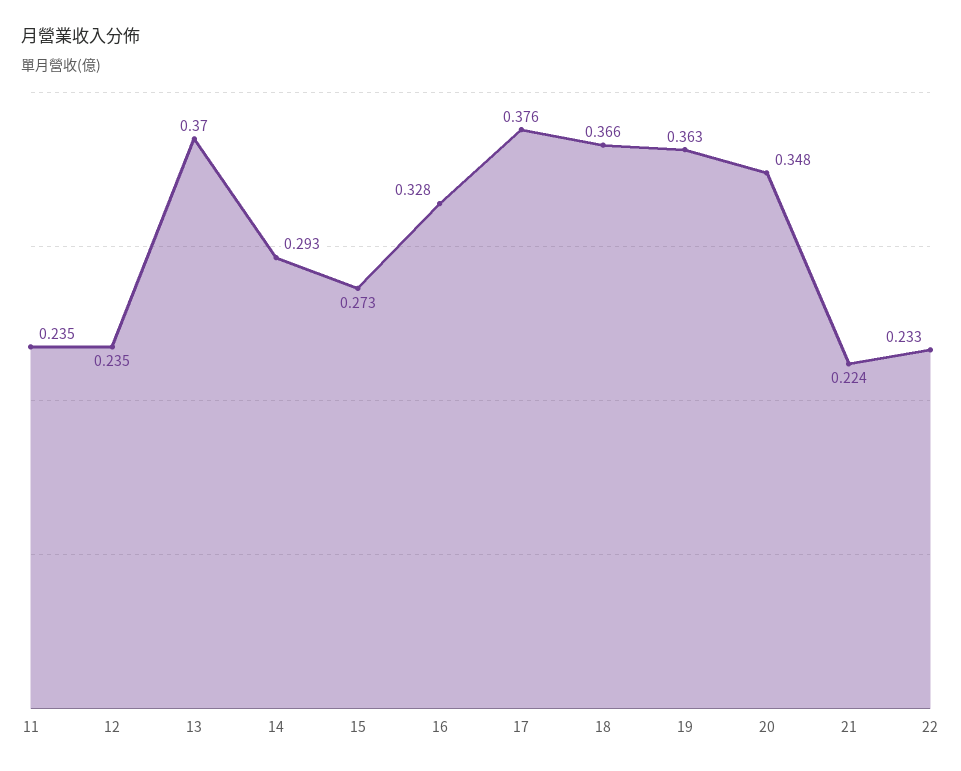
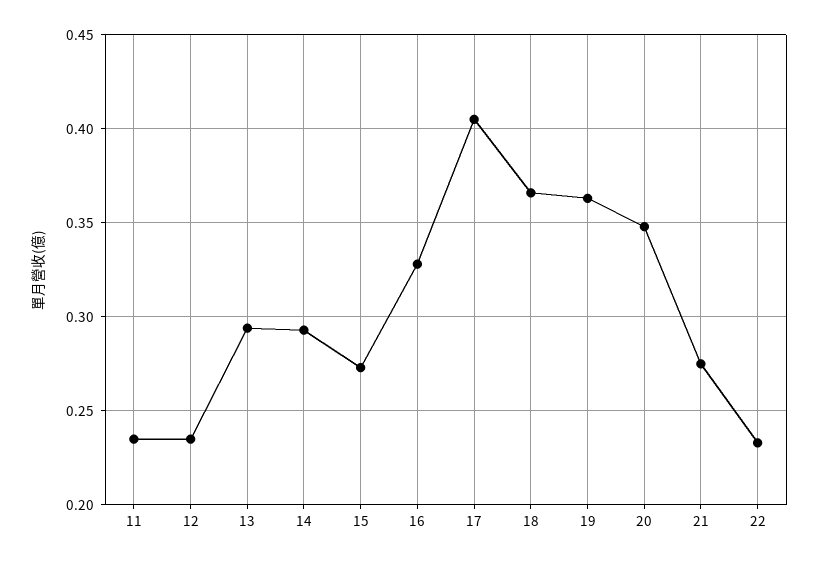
  {
    "11": 0.235,
    "12": 0.235,
-   "13": 0.37,
+   "13": 0.295,
    "14": 0.293,
    "15": 0.273,
    "16": 0.328,
-   "17": 0.376,
+   "17": 0.405,
    "18": 0.366,
    "19": 0.363,
    "20": 0.348,
-   "21": 0.224,
+   "21": 0.275,
    "22": 0.233
  }

